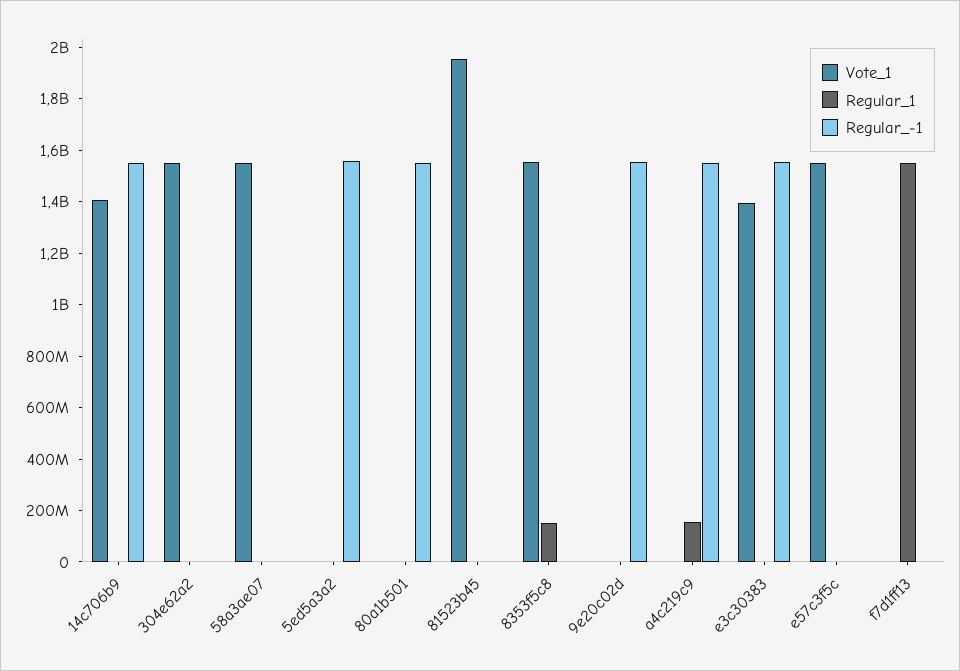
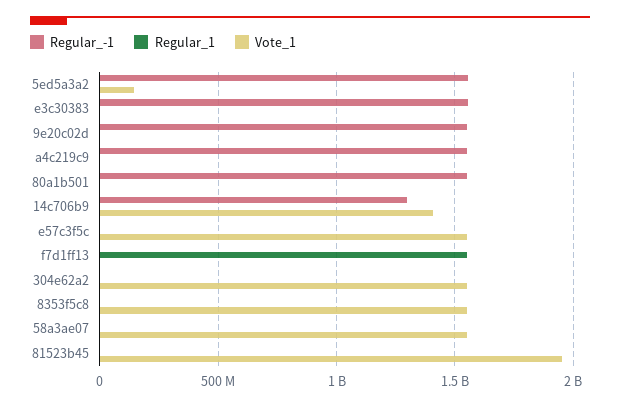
  {
    "Vote_1": {
      "14c706b9": 1400000000,
      "304e62a2": 1550000000,
      "58a3ae07": 1550000000,
-     "5ed5a3a2": 0,
+     "5ed5a3a2": 150000000,
      "80a1b501": 0,
      "81523b45": 1950000000,
      "8353f5c8": 1550000000,
      "9e20c02d": 0,
      "a4c219c9": 0,
-     "e3c30383": 1400000000,
+     "e3c30383": 0,
      "e57c3f5c": 1550000000,
      "f7d1ff13": 0
    },
    "Regular_1": {
      "14c706b9": 0,
      "304e62a2": 0,
      "58a3ae07": 0,
      "5ed5a3a2": 0,
      "80a1b501": 0,
      "81523b45": 0,
-     "8353f5c8": 150000000,
+     "8353f5c8": 0,
      "9e20c02d": 0,
-     "a4c219c9": 150000000,
+     "a4c219c9": 0,
      "e3c30383": 0,
      "e57c3f5c": 0,
      "f7d1ff13": 1550000000
    },
    "Regular_-1": {
-     "14c706b9": 1550000000,
+     "14c706b9": 1300000000,
      "304e62a2": 0,
      "58a3ae07": 0,
      "5ed5a3a2": 1550000000,
      "80a1b501": 1550000000,
      "81523b45": 0,
      "8353f5c8": 0,
      "9e20c02d": 1550000000,
      "a4c219c9": 1550000000,
      "e3c30383": 1550000000,
      "e57c3f5c": 0,
      "f7d1ff13": 0
    }
  }

